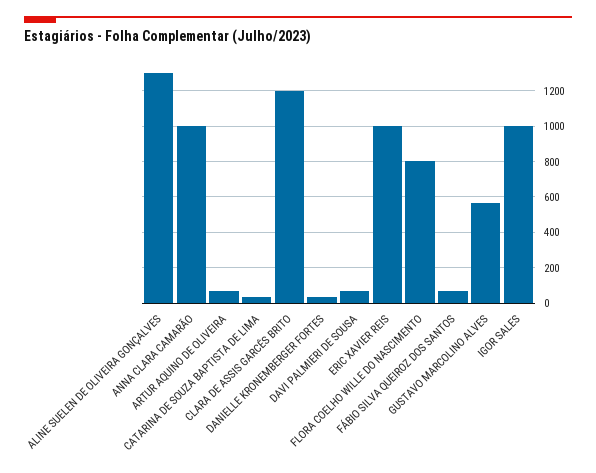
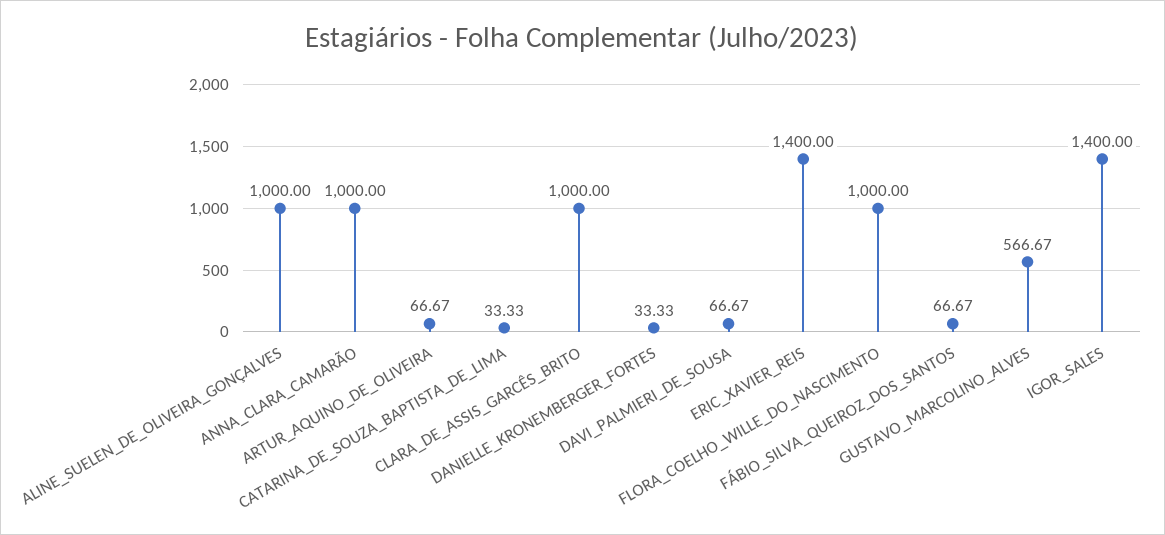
  {
-   "ALINE SUELEN DE OLIVEIRA GONÇALVES": 1300,
+   "ALINE SUELEN DE OLIVEIRA GONÇALVES": 1000,
    "ANNA CLARA CAMARÃO": 1000,
    "ARTUR AQUINO DE OLIVEIRA": 66.67,
    "CATARINA DE SOUZA BAPTISTA DE LIMA": 33.33,
-   "CLARA DE ASSIS GARCÊS BRITO": 1200,
+   "CLARA DE ASSIS GARCÊS BRITO": 1000,
    "DANIELLE KRONEMBERGER FORTES": 33.33,
    "DAVI PALMIERI DE SOUSA": 66.67,
-   "ERIC XAVIER REIS": 1000,
+   "ERIC XAVIER REIS": 1400,
-   "FLORA COELHO WILLE DO NASCIMENTO": 800,
+   "FLORA COELHO WILLE DO NASCIMENTO": 1000,
    "FÁBIO SILVA QUEIROZ DOS SANTOS": 66.67,
    "GUSTAVO MARCOLINO ALVES": 566.67,
-   "IGOR SALES": 1000
+   "IGOR SALES": 1400
  }

